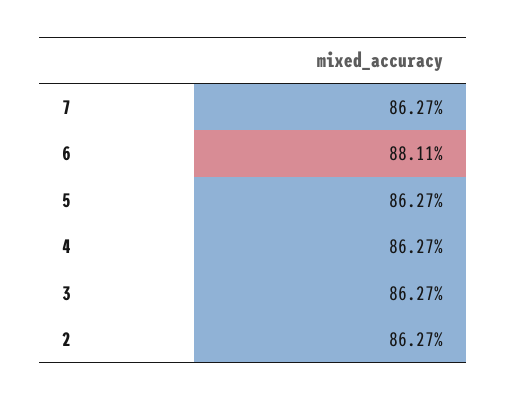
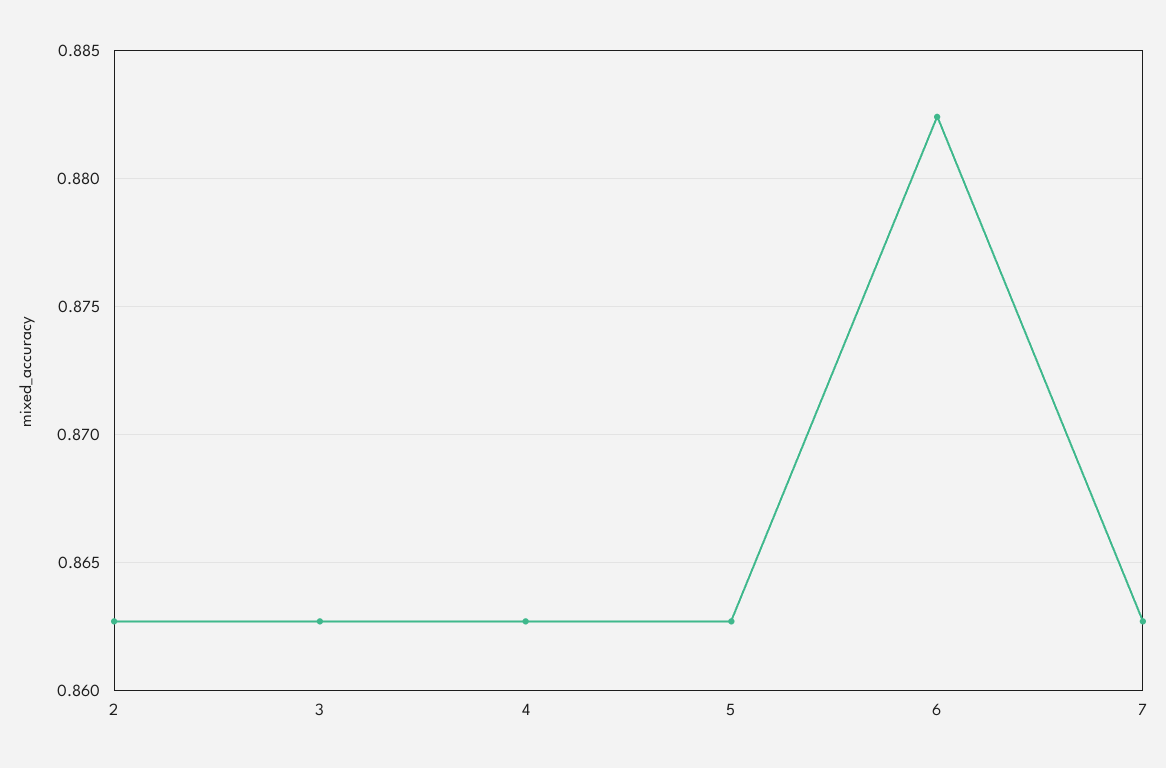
  {
    "7": 0.8627,
-   "6": 0.8811,
+   "6": 0.8825,
    "5": 0.8627,
    "4": 0.8627,
    "3": 0.8627,
    "2": 0.8627
  }

